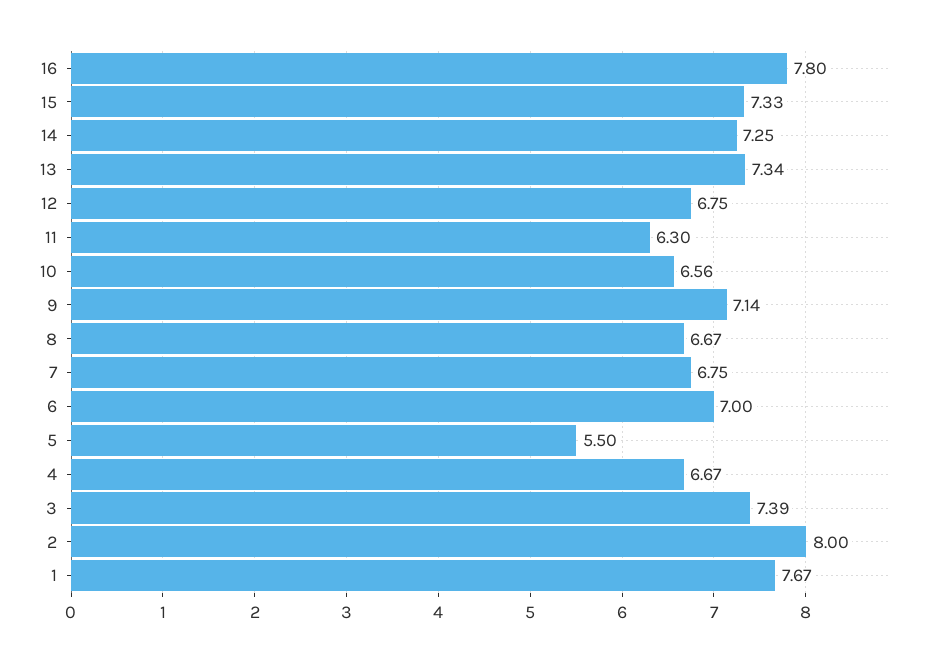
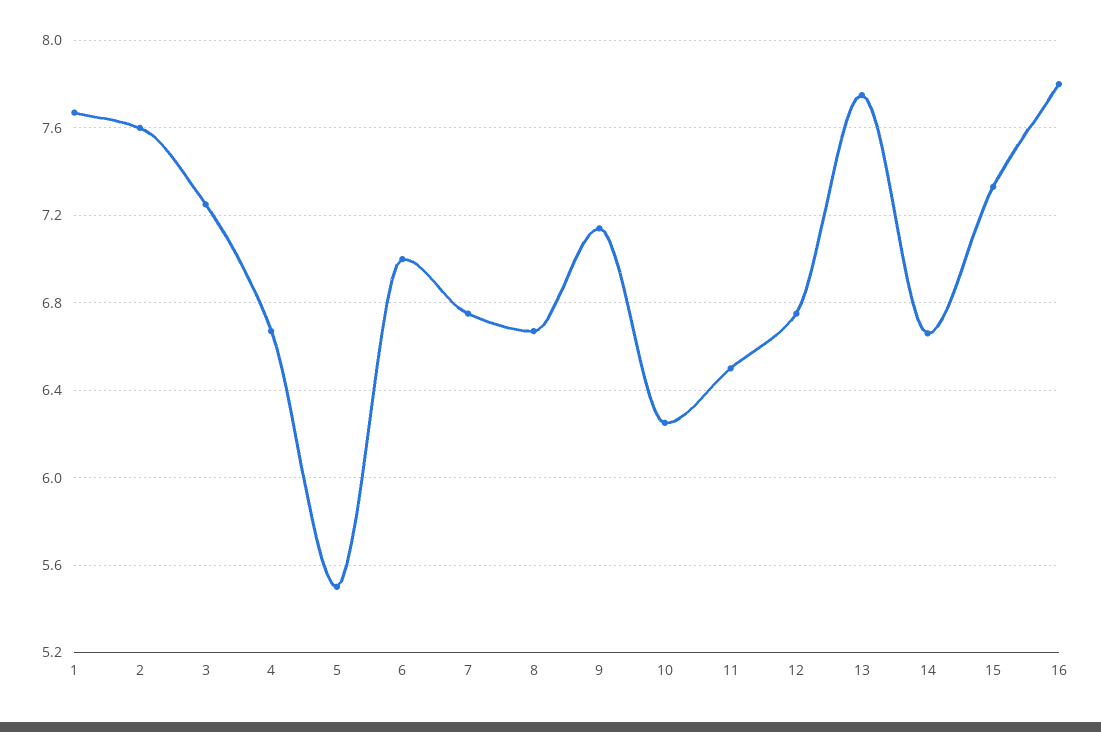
  {
    "16": 7.8,
    "15": 7.33,
-   "14": 7.25,
+   "14": 6.65,
-   "13": 7.34,
+   "13": 7.75,
    "12": 6.75,
-   "11": 6.3,
+   "11": 6.5,
-   "10": 6.56,
+   "10": 6.25,
    "9": 7.14,
    "8": 6.67,
    "7": 6.75,
    "6": 7,
    "5": 5.5,
    "4": 6.67,
-   "3": 7.39,
+   "3": 7.25,
-   "2": 8,
+   "2": 7.6,
    "1": 7.67
  }

